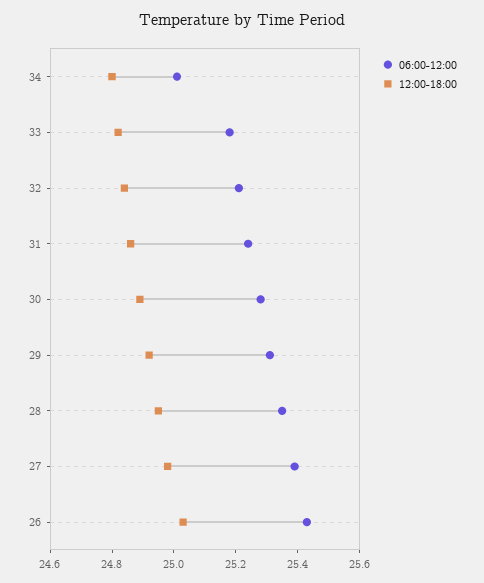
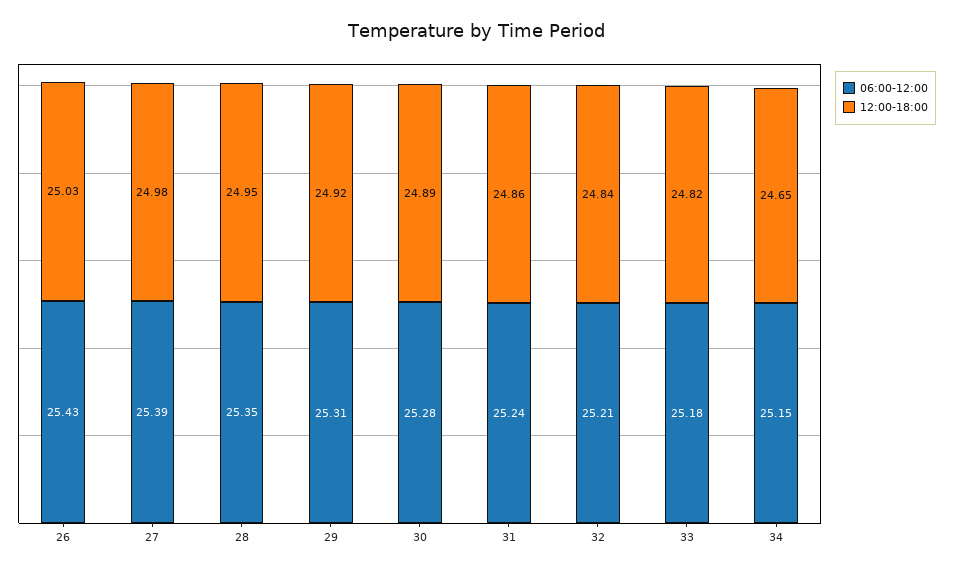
  {
    "06:00-12:00": {
-     "34": 25,
+     "34": 25.15,
      "33": 25.18,
      "32": 25.21,
      "31": 25.24,
      "30": 25.28,
      "29": 25.31,
      "28": 25.35,
      "27": 25.39,
      "26": 25.43
    },
    "12:00-18:00": {
-     "34": 24.8,
+     "34": 24.65,
      "33": 24.82,
      "32": 24.84,
      "31": 24.86,
      "30": 24.89,
      "29": 24.92,
      "28": 24.95,
      "27": 24.98,
      "26": 25.03
    }
  }

